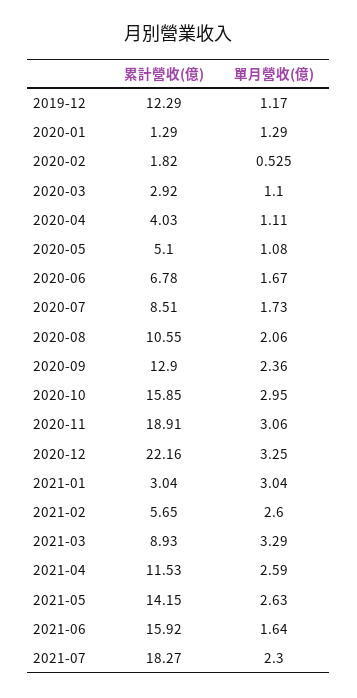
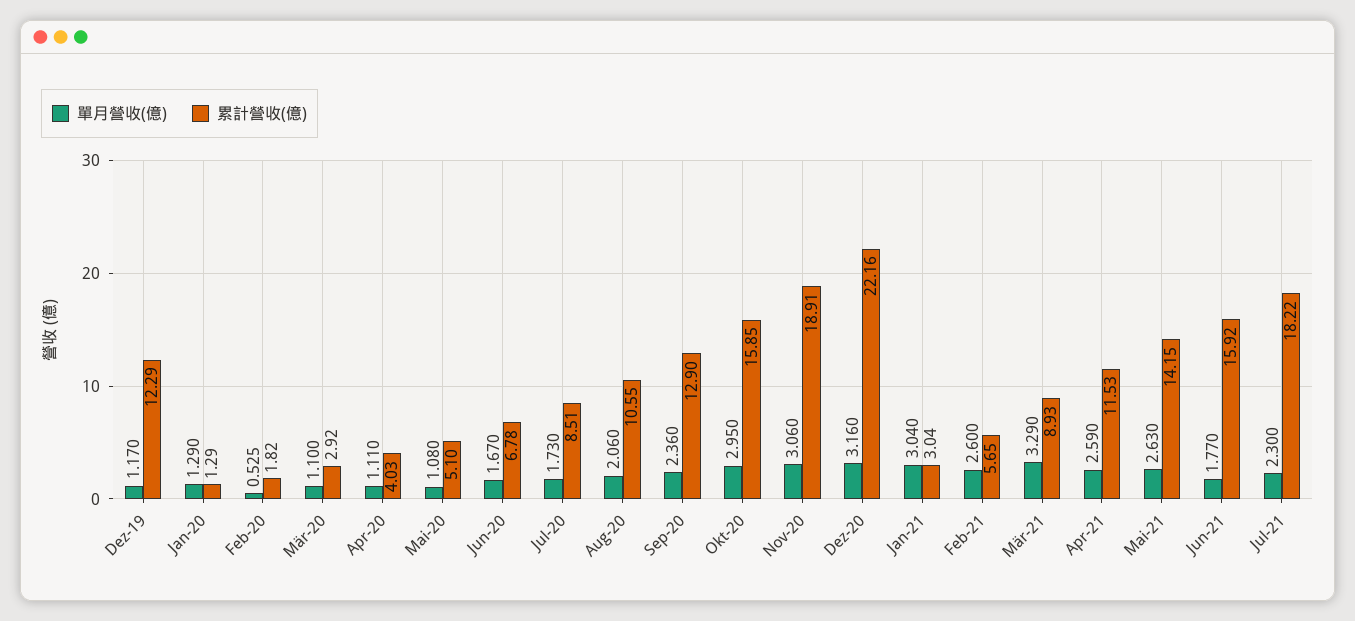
  {
    "累計營收(億)": {
      "2019-12": 12.29,
      "2020-01": 1.29,
      "2020-02": 1.82,
      "2020-03": 2.92,
      "2020-04": 4.03,
      "2020-05": 5.1,
      "2020-06": 6.78,
      "2020-07": 8.51,
      "2020-08": 10.55,
      "2020-09": 12.9,
      "2020-10": 15.85,
      "2020-11": 18.91,
      "2020-12": 22.16,
      "2021-01": 3.04,
      "2021-02": 5.65,
      "2021-03": 8.93,
      "2021-04": 11.53,
      "2021-05": 14.15,
      "2021-06": 15.92,
-     "2021-07": 18.27
+     "2021-07": 18.22
    },
    "單月營收(億)": {
      "2019-12": 1.17,
      "2020-01": 1.29,
      "2020-02": 0.525,
      "2020-03": 1.1,
      "2020-04": 1.11,
      "2020-05": 1.08,
      "2020-06": 1.67,
      "2020-07": 1.73,
      "2020-08": 2.06,
      "2020-09": 2.36,
      "2020-10": 2.95,
      "2020-11": 3.06,
-     "2020-12": 3.25,
+     "2020-12": 3.16,
      "2021-01": 3.04,
      "2021-02": 2.6,
      "2021-03": 3.29,
      "2021-04": 2.59,
      "2021-05": 2.63,
-     "2021-06": 1.64,
+     "2021-06": 1.77,
      "2021-07": 2.3
    }
  }

